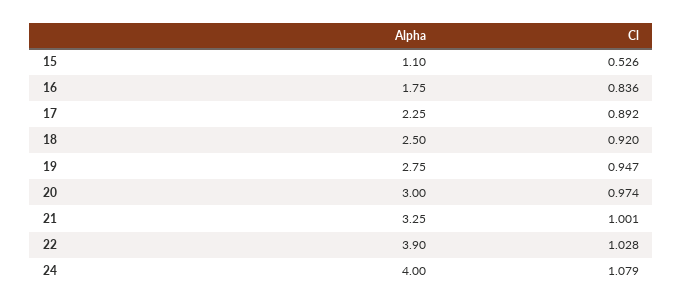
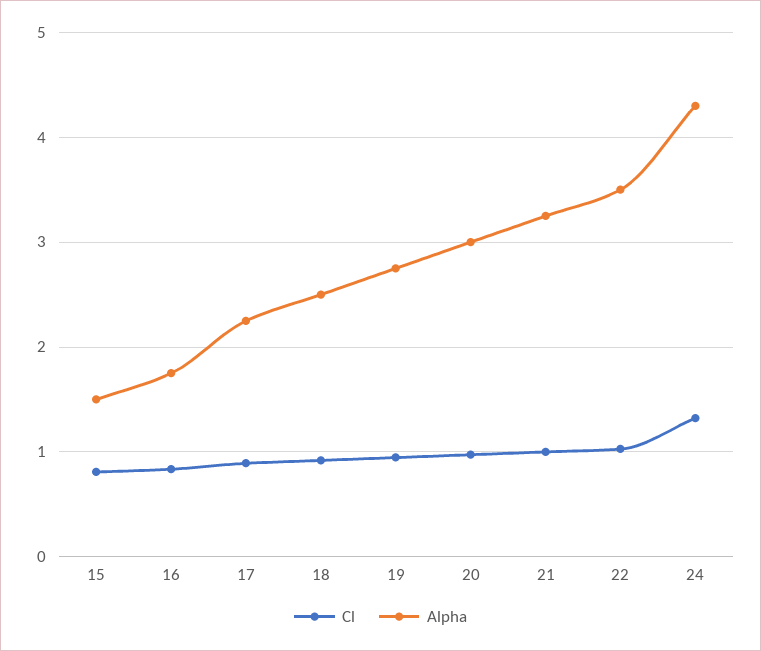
  {
    "Alpha": {
-     "15": 1.1,
+     "15": 1.5,
      "16": 1.75,
      "17": 2.25,
      "18": 2.5,
      "19": 2.75,
      "20": 3,
      "21": 3.25,
-     "22": 3.9,
+     "22": 3.5,
-     "24": 4
+     "24": 4.3
    },
    "Cl": {
-     "15": 0.526,
+     "15": 0.8,
      "16": 0.836,
      "17": 0.892,
      "18": 0.92,
      "19": 0.947,
      "20": 0.974,
      "21": 1.001,
      "22": 1.028,
-     "24": 1.079
+     "24": 1.3
    }
  }

